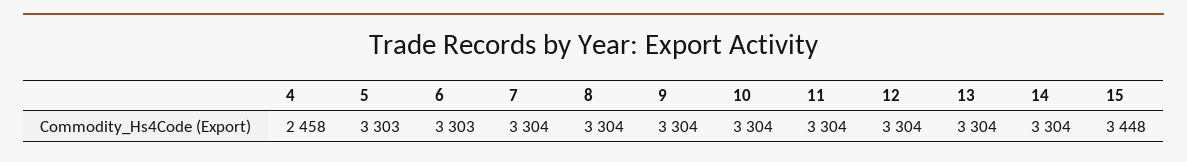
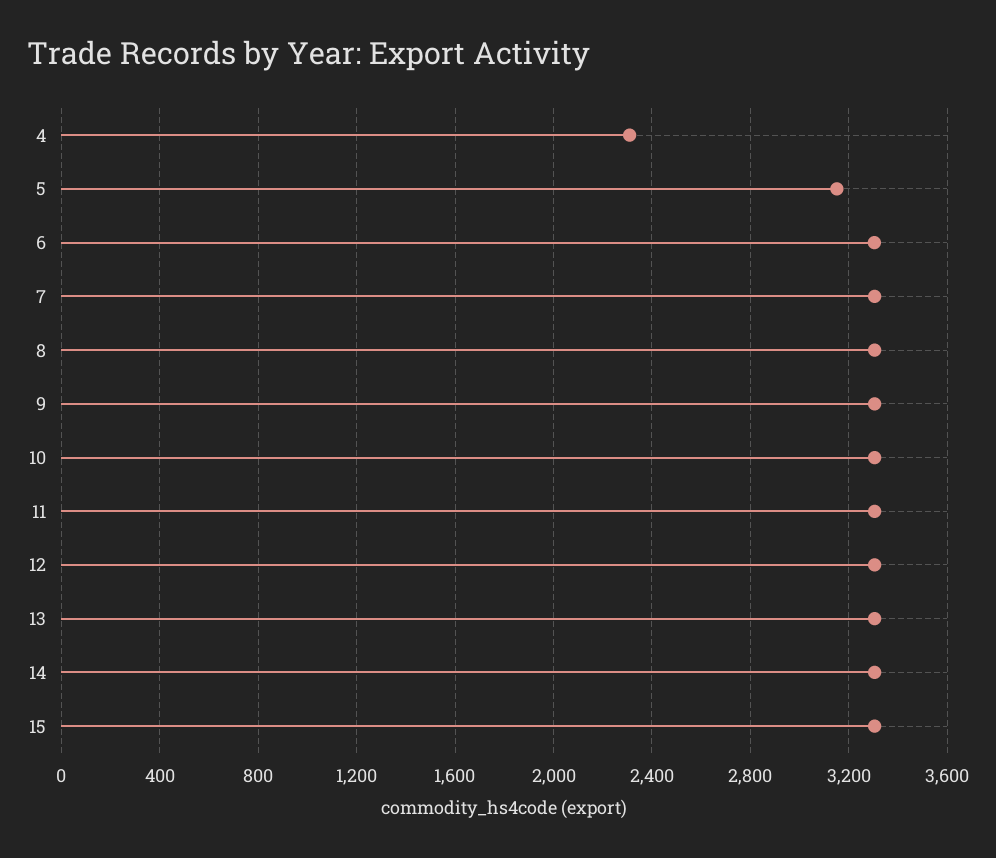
  {
-   "4": 2458,
+   "4": 2300,
-   "5": 3303,
+   "5": 3150,
    "6": 3303,
    "7": 3304,
    "8": 3304,
    "9": 3304,
    "10": 3304,
    "11": 3304,
    "12": 3304,
    "13": 3304,
    "14": 3304,
-   "15": 3448
+   "15": 3300
  }

